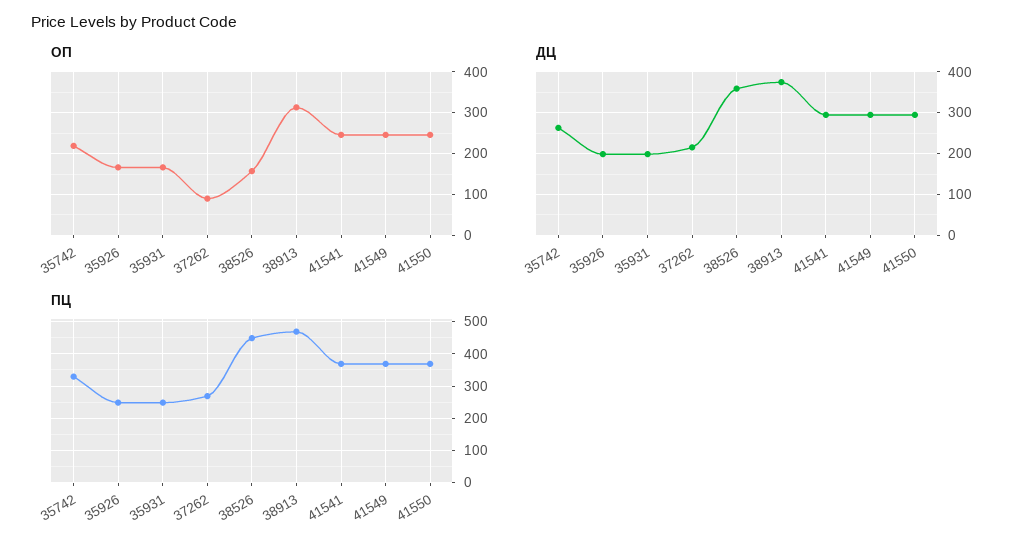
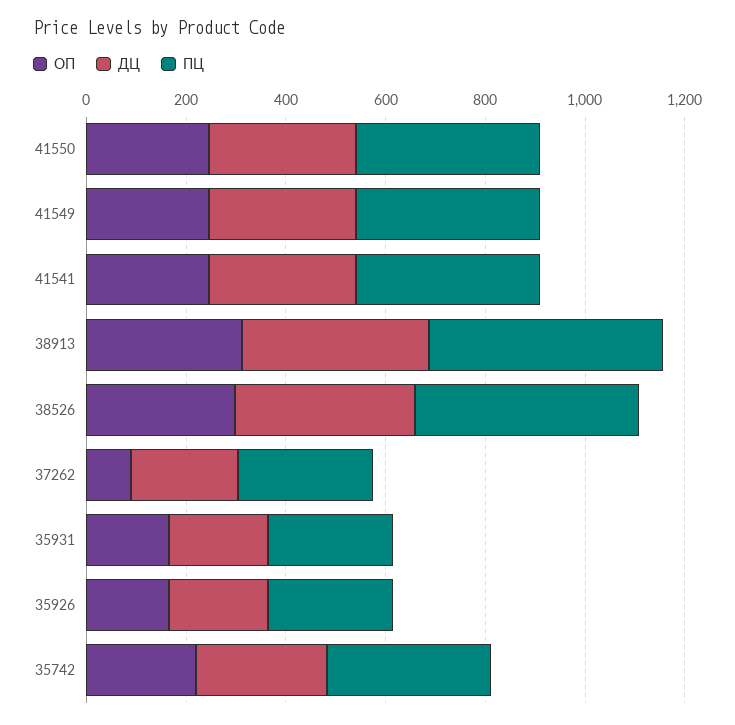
  {
    "ОП": {
      "35742": 220,
      "35926": 160,
      "35931": 160,
      "37262": 100,
-     "38526": 160,
+     "38526": 300,
      "38913": 320,
      "41541": 240,
      "41549": 240,
      "41550": 240
    },
    "ДЦ": {
      "35742": 260,
      "35926": 200,
      "35931": 200,
      "37262": 220,
      "38526": 360,
      "38913": 380,
      "41541": 300,
      "41549": 300,
      "41550": 300
    },
    "ПЦ": {
      "35742": 320,
      "35926": 240,
      "35931": 240,
      "37262": 260,
      "38526": 440,
      "38913": 460,
      "41541": 360,
      "41549": 360,
      "41550": 360
    }
  }

